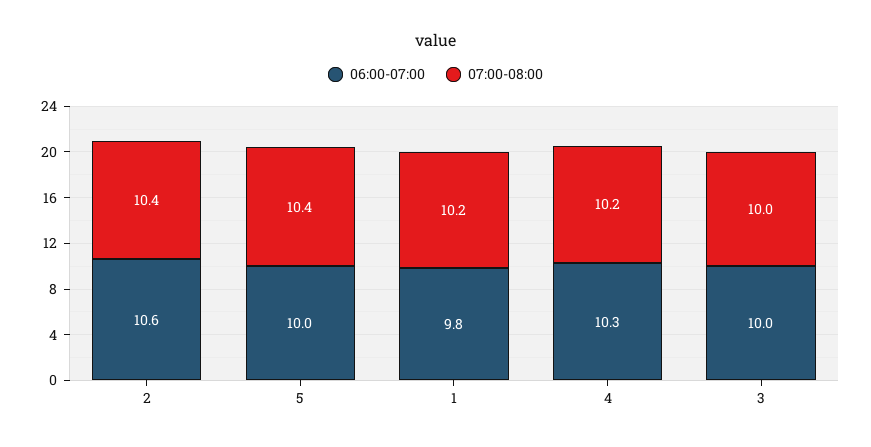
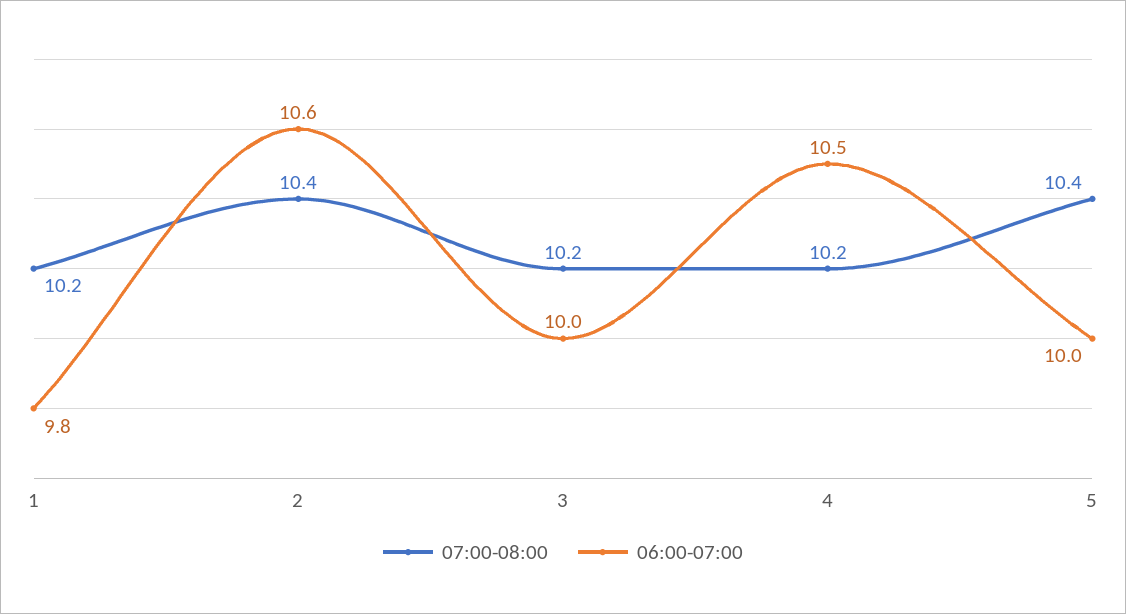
  {
    "06:00-07:00": {
      "2": 10.6,
      "5": 10,
      "1": 9.8,
-     "4": 10.3,
+     "4": 10.5,
      "3": 10
    },
    "07:00-08:00": {
      "2": 10.4,
      "5": 10.4,
      "1": 10.2,
      "4": 10.2,
-     "3": 10
+     "3": 10.2
    }
  }

